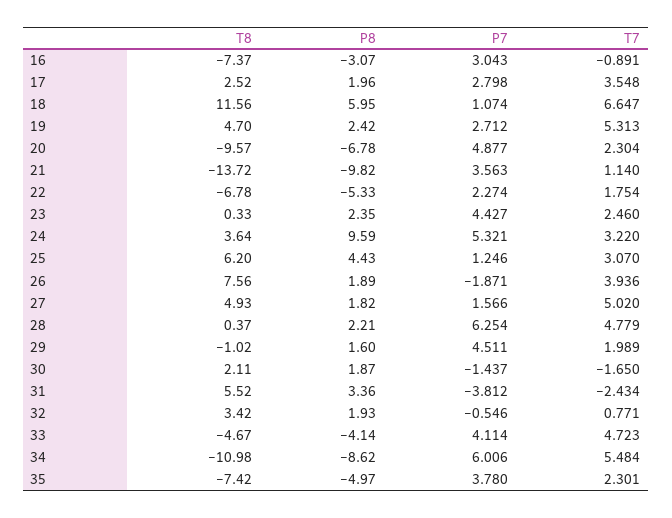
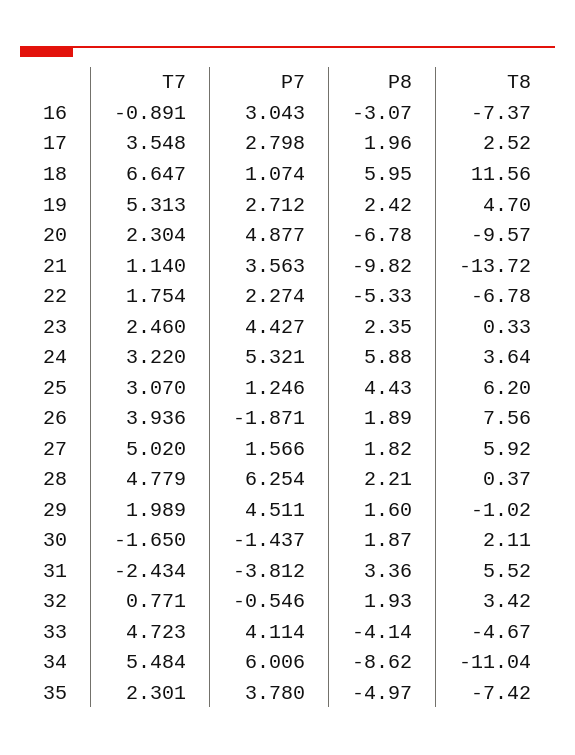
  {
    "T8": {
      "16": -7.37,
      "17": 2.52,
      "18": 11.56,
      "19": 4.7,
      "20": -9.57,
      "21": -13.72,
      "22": -6.78,
      "23": 0.33,
      "24": 3.64,
      "25": 6.2,
      "26": 7.56,
-     "27": 4.93,
+     "27": 5.92,
      "28": 0.37,
      "29": -1.02,
      "30": 2.11,
      "31": 5.52,
      "32": 3.42,
      "33": -4.67,
-     "34": -10.98,
+     "34": -11.04,
      "35": -7.42
    },
    "P8": {
      "16": -3.07,
      "17": 1.96,
      "18": 5.95,
      "19": 2.42,
      "20": -6.78,
      "21": -9.82,
      "22": -5.33,
      "23": 2.35,
-     "24": 9.59,
+     "24": 5.88,
      "25": 4.43,
      "26": 1.89,
      "27": 1.82,
      "28": 2.21,
      "29": 1.6,
      "30": 1.87,
      "31": 3.36,
      "32": 1.93,
      "33": -4.14,
      "34": -8.62,
      "35": -4.97
    },
    "P7": {
      "16": 3.043,
      "17": 2.798,
      "18": 1.074,
      "19": 2.712,
      "20": 4.877,
      "21": 3.563,
      "22": 2.274,
      "23": 4.427,
      "24": 5.321,
      "25": 1.246,
      "26": -1.871,
      "27": 1.566,
      "28": 6.254,
      "29": 4.511,
      "30": -1.437,
      "31": -3.812,
      "32": -0.546,
      "33": 4.114,
      "34": 6.006,
      "35": 3.78
    },
    "T7": {
      "16": -0.891,
      "17": 3.548,
      "18": 6.647,
      "19": 5.313,
      "20": 2.304,
      "21": 1.14,
      "22": 1.754,
      "23": 2.46,
      "24": 3.22,
      "25": 3.07,
      "26": 3.936,
      "27": 5.02,
      "28": 4.779,
      "29": 1.989,
      "30": -1.65,
      "31": -2.434,
      "32": 0.771,
      "33": 4.723,
      "34": 5.484,
      "35": 2.301
    }
  }

